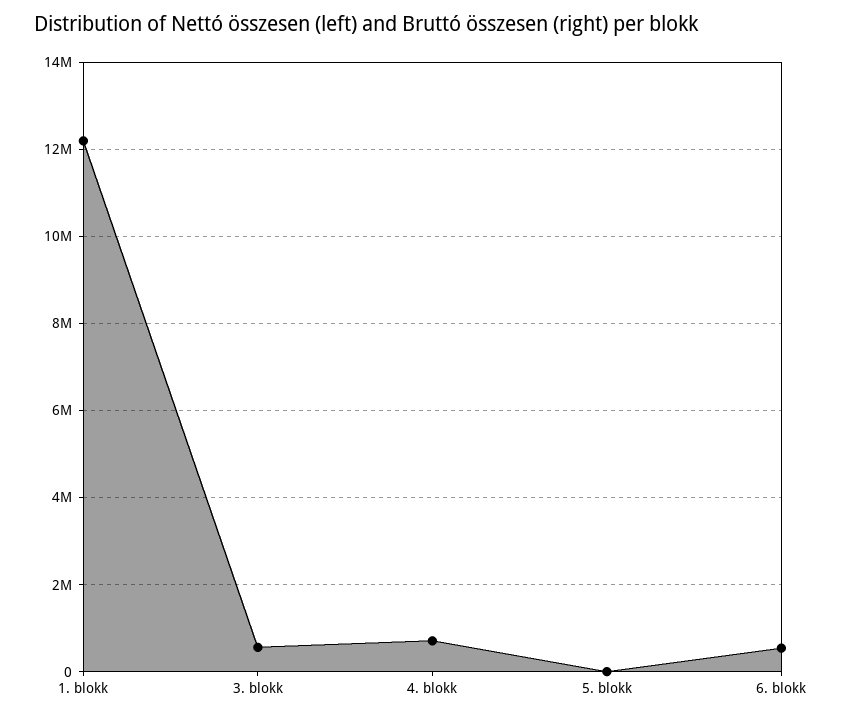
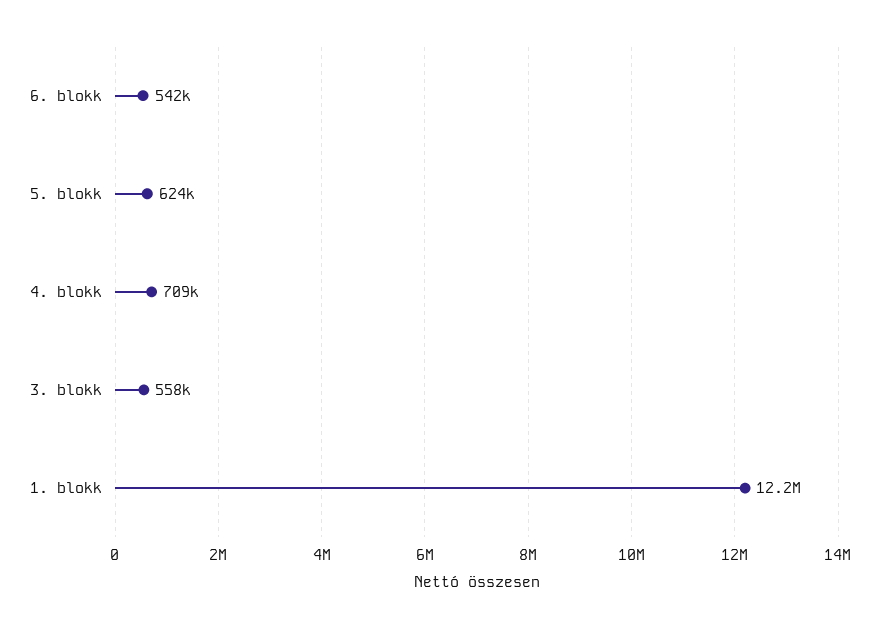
  {
    "1. blokk": 12200000,
    "3. blokk": 558000,
    "4. blokk": 709000,
-   "5. blokk": 0,
+   "5. blokk": 624000,
    "6. blokk": 542000
  }

